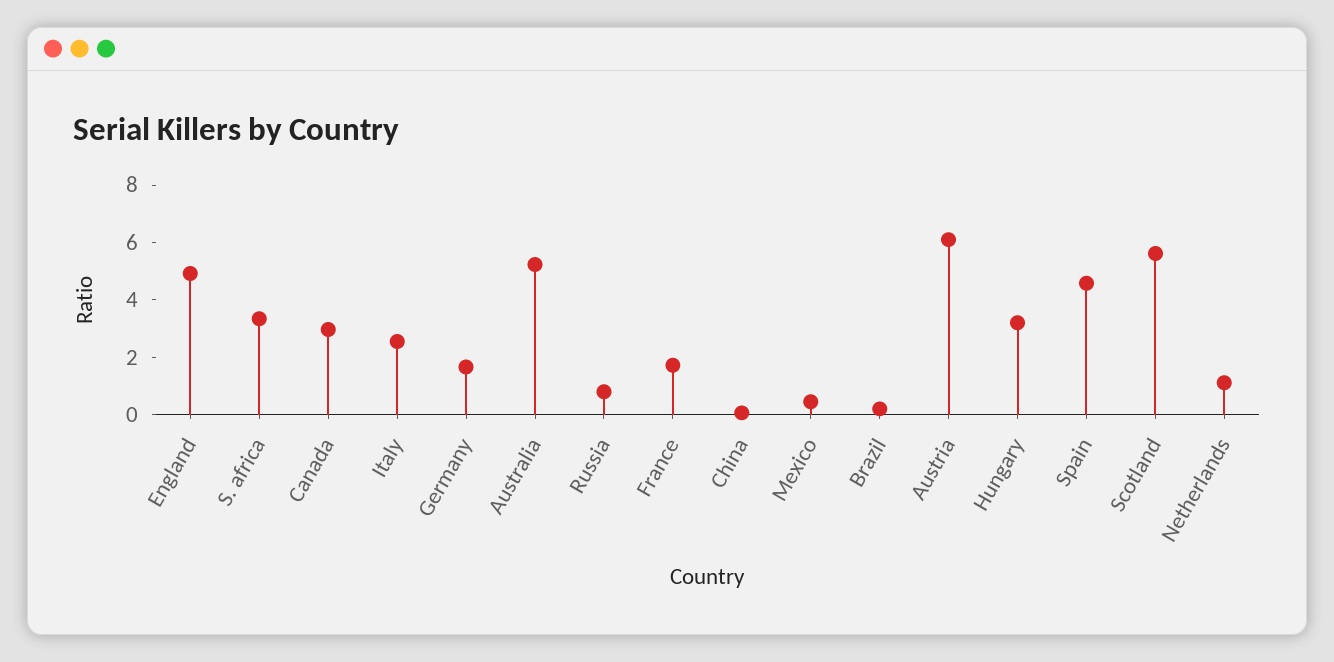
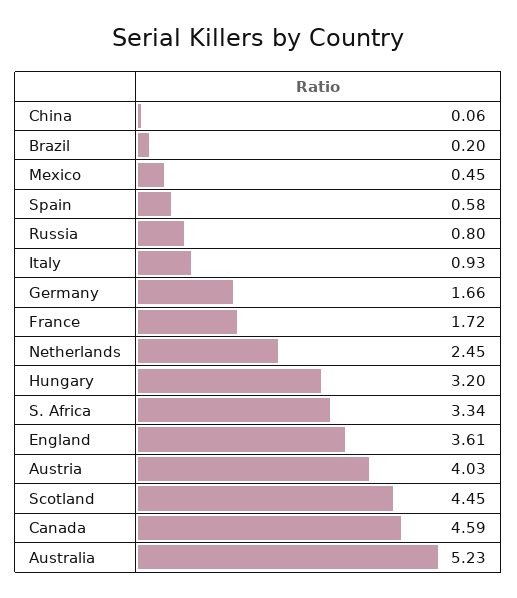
  {
-   "England": 5,
+   "England": 3.61,
    "S. africa": 3.34,
-   "Canada": 3,
+   "Canada": 4.59,
-   "Italy": 2.5,
+   "Italy": 0.93,
    "Germany": 1.66,
    "Australia": 5.23,
    "Russia": 0.8,
    "France": 1.72,
    "China": 0.06,
    "Mexico": 0.45,
    "Brazil": 0.2,
-   "Austria": 6,
+   "Austria": 4.03,
    "Hungary": 3.2,
-   "Spain": 4.5,
+   "Spain": 0.58,
-   "Scotland": 5.5,
+   "Scotland": 4.45,
-   "Netherlands": 1
+   "Netherlands": 2.45
  }

